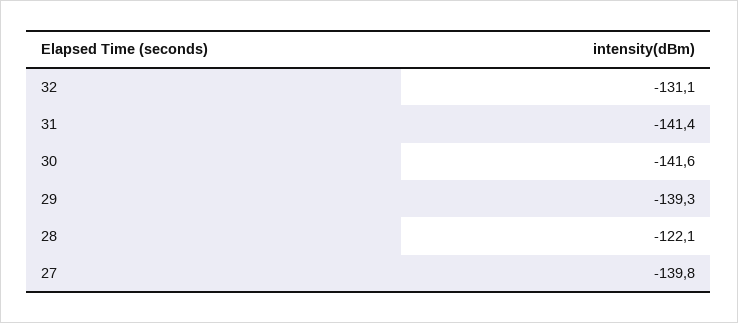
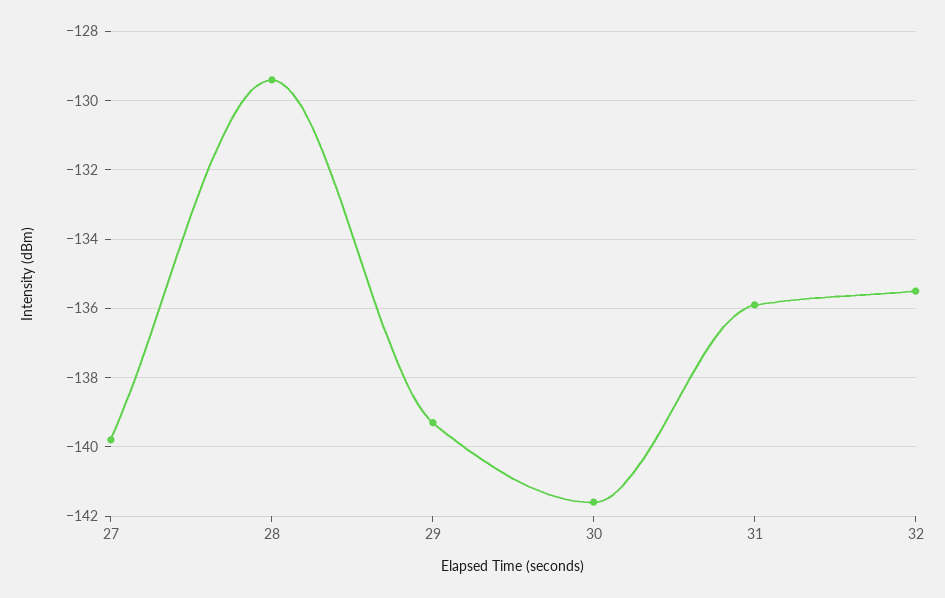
  {
-   "32": -131.1,
+   "32": -135.5,
-   "31": -141.4,
+   "31": -136,
    "30": -141.6,
    "29": -139.3,
-   "28": -122.1,
+   "28": -129.5,
    "27": -139.8
  }

